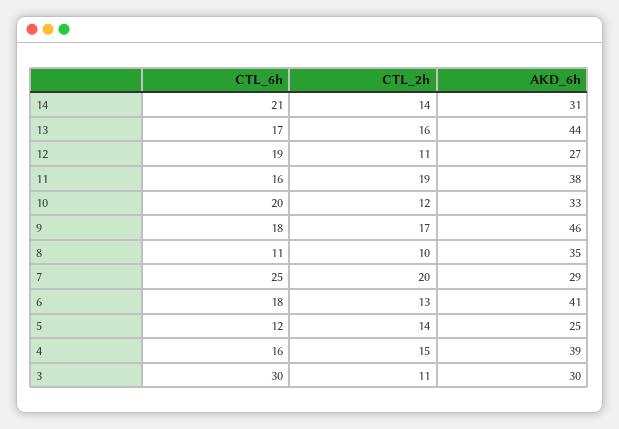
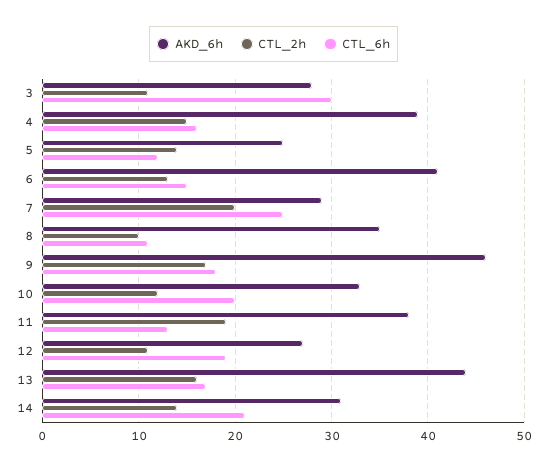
  {
    "CTL_6h": {
      "14": 21,
      "13": 17,
      "12": 19,
-     "11": 16,
+     "11": 13,
      "10": 20,
      "9": 18,
      "8": 11,
      "7": 25,
-     "6": 18,
+     "6": 15,
      "5": 12,
      "4": 16,
      "3": 30
    },
    "CTL_2h": {
      "14": 14,
      "13": 16,
      "12": 11,
      "11": 19,
      "10": 12,
      "9": 17,
      "8": 10,
      "7": 20,
      "6": 13,
      "5": 14,
      "4": 15,
      "3": 11
    },
    "AKD_6h": {
      "14": 31,
      "13": 44,
      "12": 27,
      "11": 38,
      "10": 33,
      "9": 46,
      "8": 35,
      "7": 29,
      "6": 41,
      "5": 25,
      "4": 39,
-     "3": 30
+     "3": 28
    }
  }

